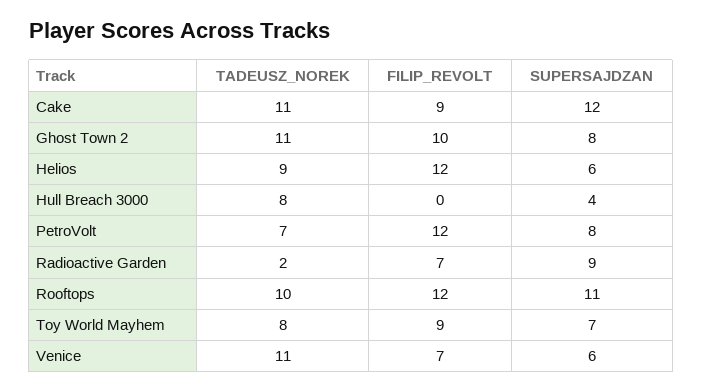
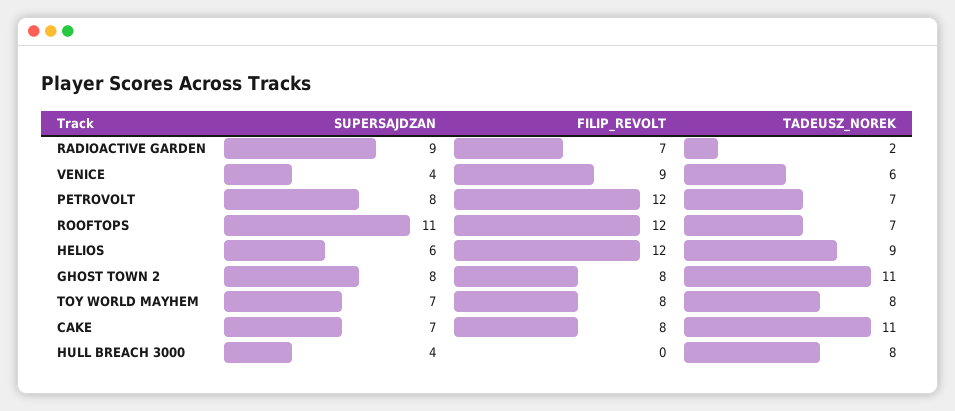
  {
    "TADEUSZ_NOREK": {
      "Cake": 11,
      "Ghost Town 2": 11,
      "Helios": 9,
      "Hull Breach 3000": 8,
      "PetroVolt": 7,
      "Radioactive Garden": 2,
-     "Rooftops": 10,
+     "Rooftops": 7,
      "Toy World Mayhem": 8,
-     "Venice": 11
+     "Venice": 6
    },
    "FILIP_REVOLT": {
-     "Cake": 9,
+     "Cake": 8,
-     "Ghost Town 2": 10,
+     "Ghost Town 2": 8,
      "Helios": 12,
      "Hull Breach 3000": 0,
      "PetroVolt": 12,
      "Radioactive Garden": 7,
      "Rooftops": 12,
-     "Toy World Mayhem": 9,
+     "Toy World Mayhem": 8,
-     "Venice": 7
+     "Venice": 9
    },
    "SUPERSAJDZAN": {
-     "Cake": 12,
+     "Cake": 7,
      "Ghost Town 2": 8,
      "Helios": 6,
      "Hull Breach 3000": 4,
      "PetroVolt": 8,
      "Radioactive Garden": 9,
      "Rooftops": 11,
      "Toy World Mayhem": 7,
-     "Venice": 6
+     "Venice": 4
    }
  }

